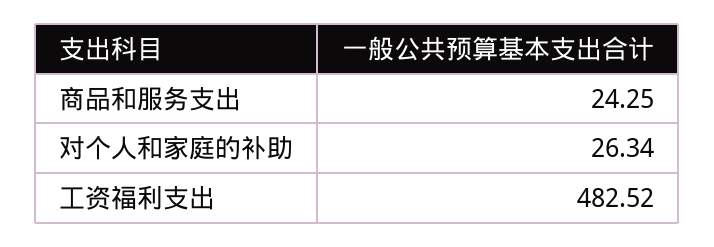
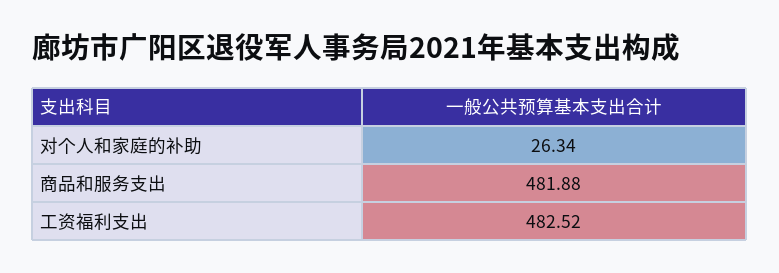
  {
-   "商品和服务支出": 24.25,
+   "商品和服务支出": 481.88,
    "对个人和家庭的补助": 26.34,
    "工资福利支出": 482.52
  }

